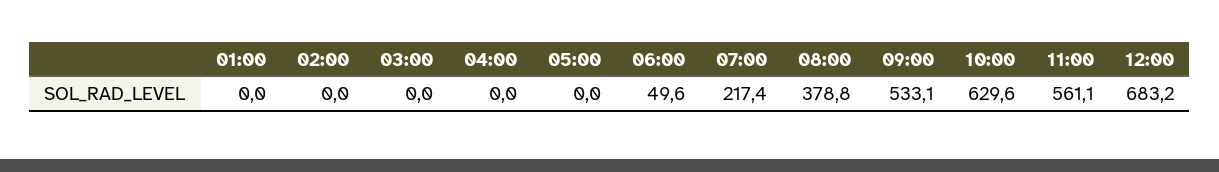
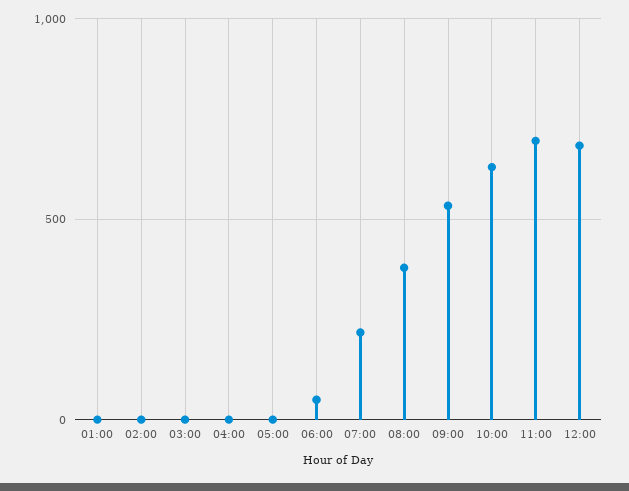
  {
    "01:00": 0,
    "02:00": 0,
    "03:00": 0,
    "04:00": 0,
    "05:00": 0,
    "06:00": 49.6,
    "07:00": 217.4,
    "08:00": 378.8,
    "09:00": 533.1,
    "10:00": 629.6,
-   "11:00": 561.1,
+   "11:00": 700,
    "12:00": 683.2
  }

